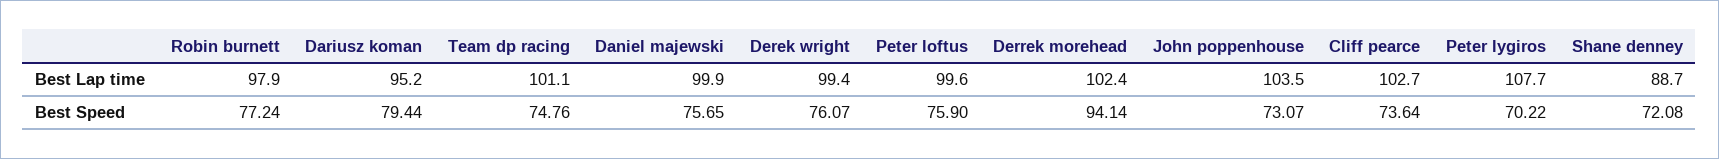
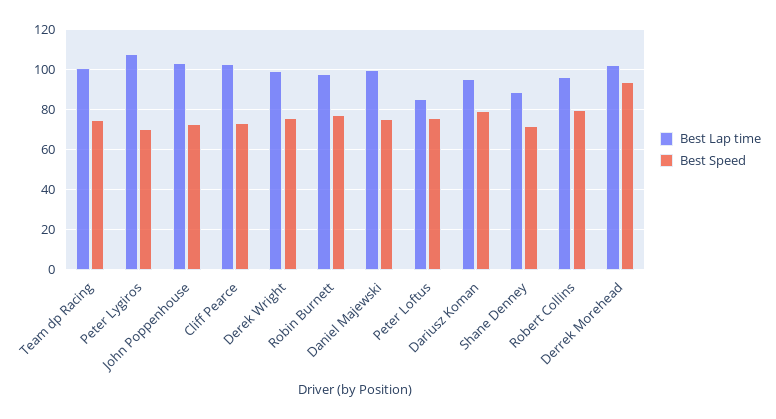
  {
    "Best Lap time": {
      "Robin burnett": 97.9,
      "Dariusz koman": 95.2,
      "Team dp racing": 101.1,
      "Daniel majewski": 99.9,
      "Derek wright": 99.4,
-     "Peter loftus": 99.6,
+     "Peter loftus": 85,
      "Derrek morehead": 102.4,
      "John poppenhouse": 103.5,
      "Cliff pearce": 102.7,
      "Peter lygiros": 107.7,
-     "Shane denney": 88.7
+     "Shane denney": 88.7,
+     "Robert Collins": 95
    },
    "Best Speed": {
      "Robin burnett": 77.24,
      "Dariusz koman": 79.44,
      "Team dp racing": 74.76,
      "Daniel majewski": 75.65,
      "Derek wright": 76.07,
      "Peter loftus": 75.9,
      "Derrek morehead": 94.14,
      "John poppenhouse": 73.07,
      "Cliff pearce": 73.64,
      "Peter lygiros": 70.22,
-     "Shane denney": 72.08
+     "Shane denney": 72.08,
+     "Robert Collins": 80
    }
  }

